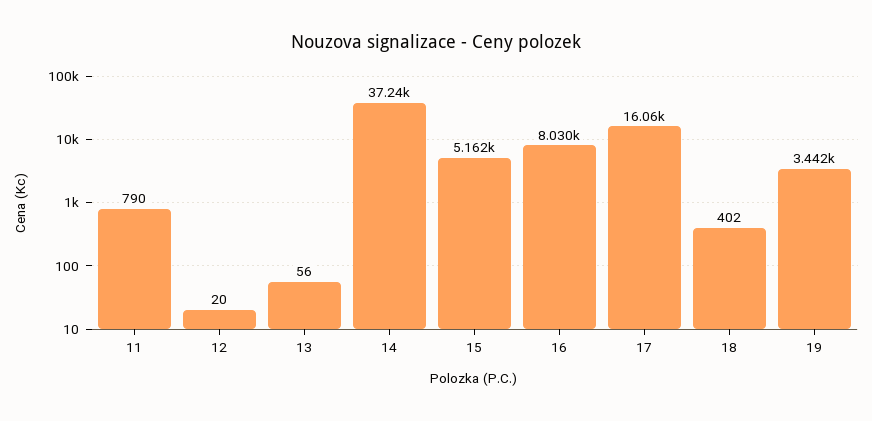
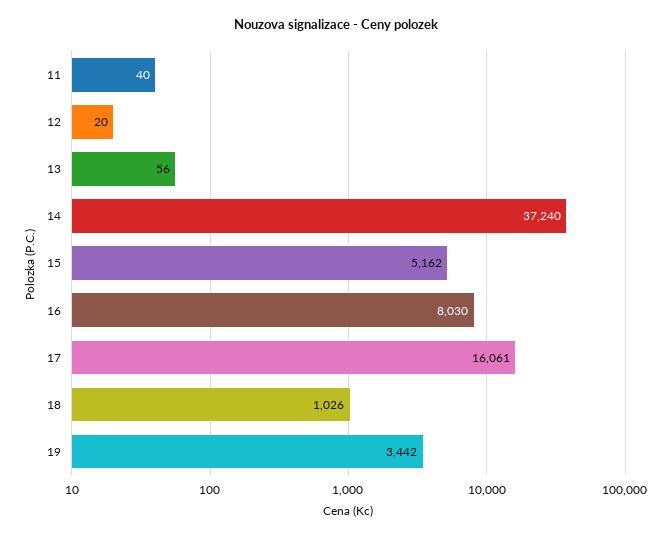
  {
-   "11": 790,
+   "11": 40,
    "12": 20,
    "13": 56,
    "14": 37240,
    "15": 5162,
    "16": 8030,
    "17": 16061,
-   "18": 402,
+   "18": 1026,
    "19": 3442
  }

